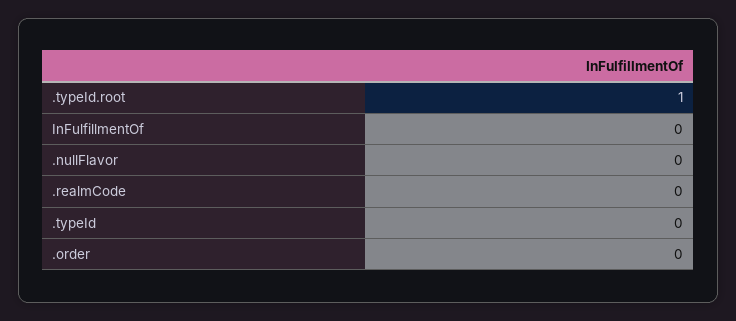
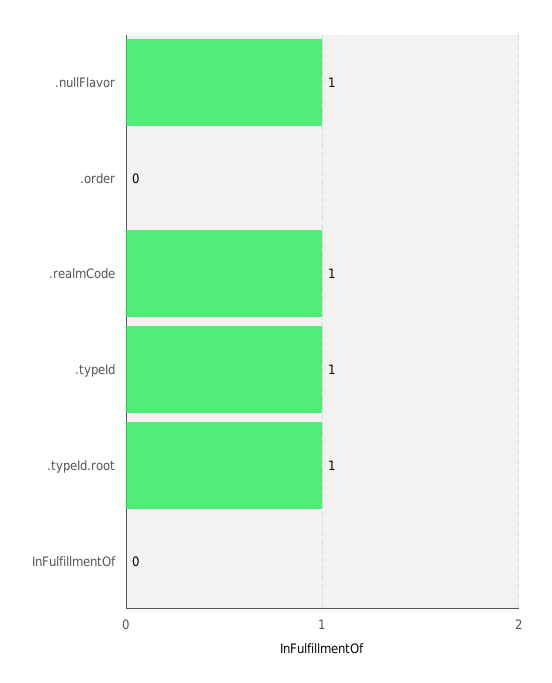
  {
    ".typeId.root": 1,
    "InFulfillmentOf": 0,
-   ".nullFlavor": 0,
+   ".nullFlavor": 1,
-   ".realmCode": 0,
+   ".realmCode": 1,
-   ".typeId": 0,
+   ".typeId": 1,
    ".order": 0
  }

